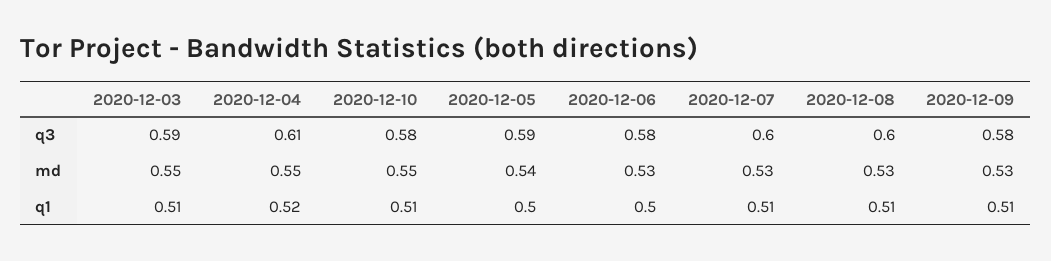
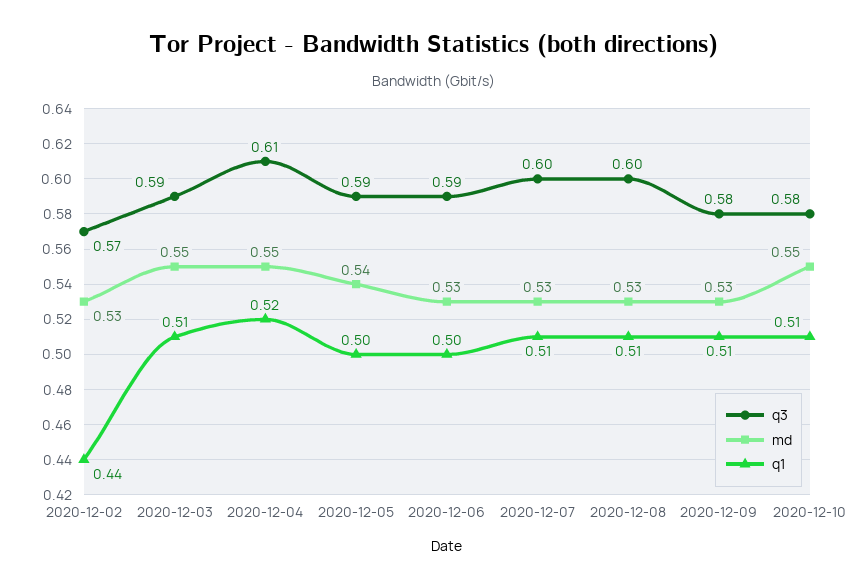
  {
    "q3": {
      "2020-12-03": 0.59,
      "2020-12-04": 0.61,
      "2020-12-10": 0.58,
      "2020-12-05": 0.59,
-     "2020-12-06": 0.58,
+     "2020-12-06": 0.59,
      "2020-12-07": 0.6,
      "2020-12-08": 0.6,
-     "2020-12-09": 0.58
+     "2020-12-09": 0.58,
+     "2020-12-02": 0.57
    },
    "md": {
      "2020-12-03": 0.55,
      "2020-12-04": 0.55,
      "2020-12-10": 0.55,
      "2020-12-05": 0.54,
      "2020-12-06": 0.53,
      "2020-12-07": 0.53,
      "2020-12-08": 0.53,
-     "2020-12-09": 0.53
+     "2020-12-09": 0.53,
+     "2020-12-02": 0.53
    },
    "q1": {
      "2020-12-03": 0.51,
      "2020-12-04": 0.52,
      "2020-12-10": 0.51,
      "2020-12-05": 0.5,
      "2020-12-06": 0.5,
      "2020-12-07": 0.51,
      "2020-12-08": 0.51,
-     "2020-12-09": 0.51
+     "2020-12-09": 0.51,
+     "2020-12-02": 0.44
    }
  }

